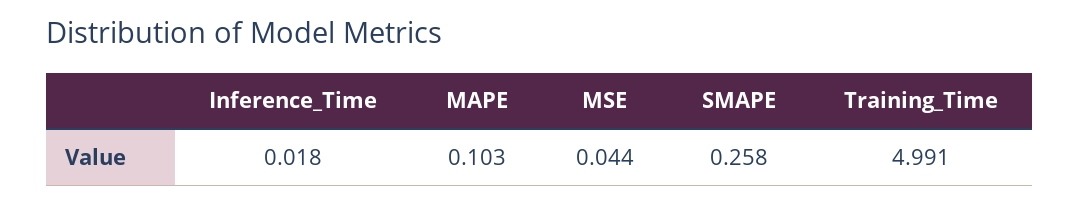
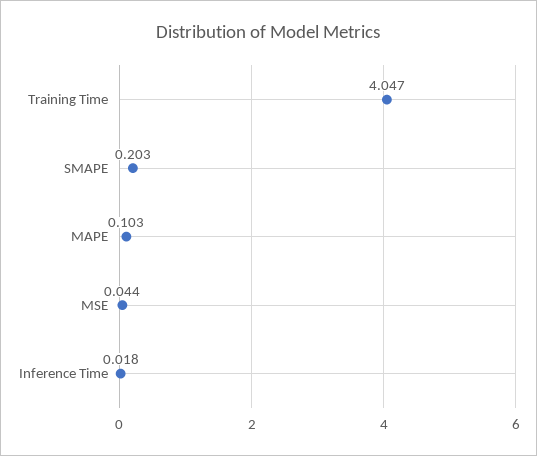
  {
    "Inference_Time": 0.018,
    "MAPE": 0.103,
    "MSE": 0.044,
-   "SMAPE": 0.258,
+   "SMAPE": 0.203,
-   "Training_Time": 4.991
+   "Training_Time": 4.047
  }

